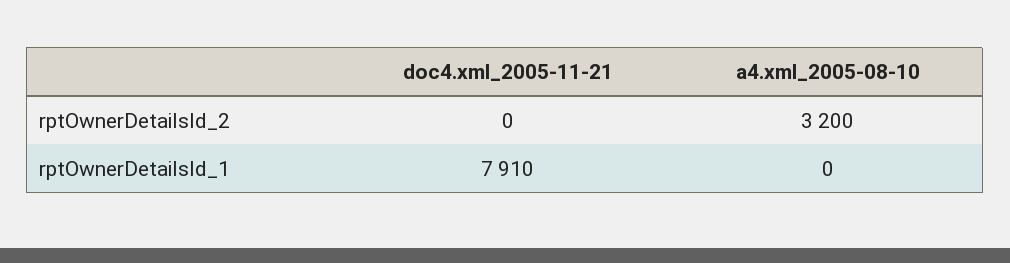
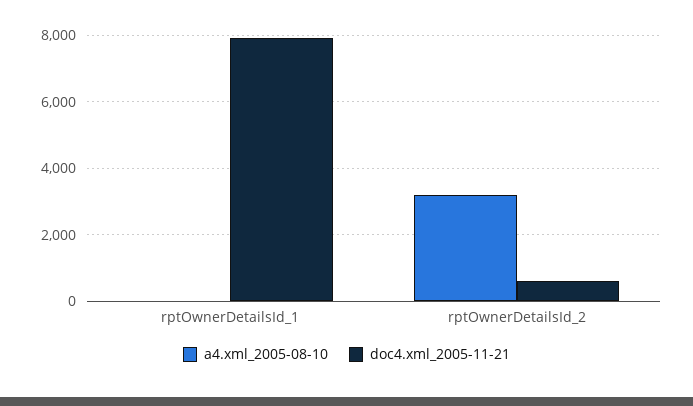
  {
    "doc4.xml_2005-11-21": {
-     "rptOwnerDetailsId_2": 0,
+     "rptOwnerDetailsId_2": 600,
      "rptOwnerDetailsId_1": 7910
    },
    "a4.xml_2005-08-10": {
      "rptOwnerDetailsId_2": 3200,
      "rptOwnerDetailsId_1": 0
    }
  }

